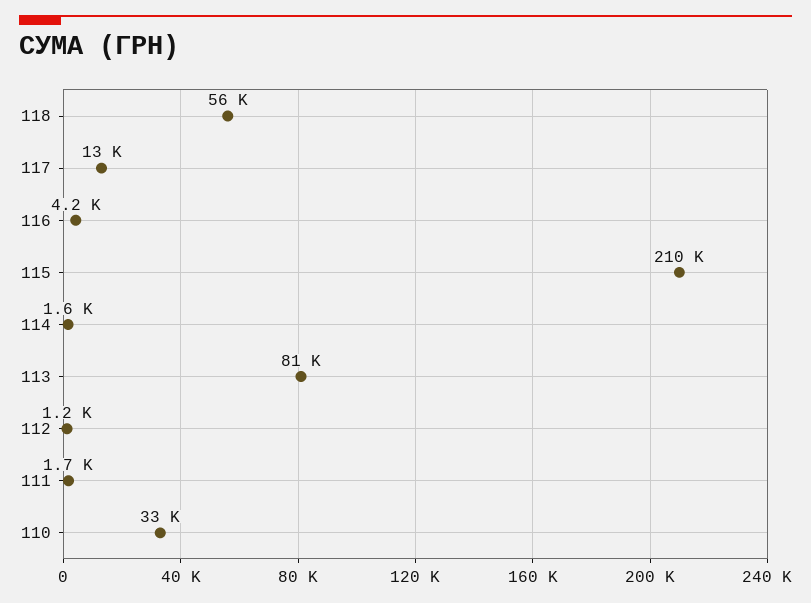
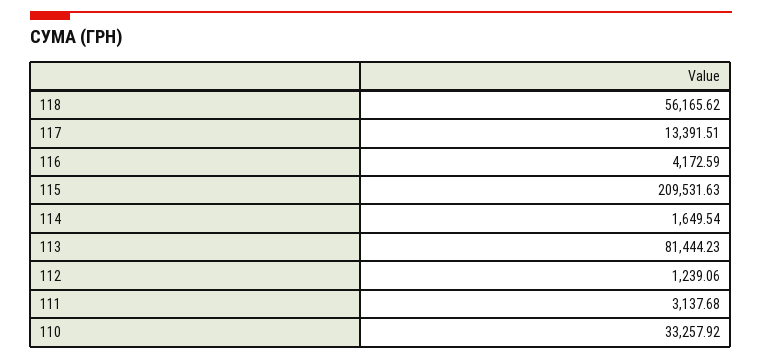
  {
    "118": 56165.62,
    "117": 13391.51,
    "116": 4172.59,
    "115": 209531.63,
    "114": 1649.54,
    "113": 81444.23,
    "112": 1239.06,
-   "111": 1700,
+   "111": 3137.68,
    "110": 33257.92
  }

